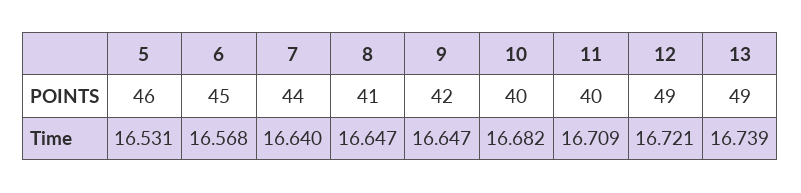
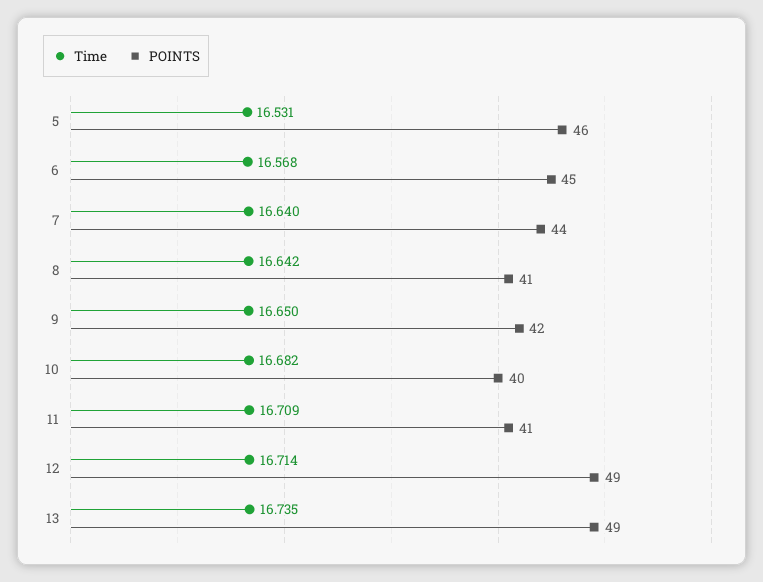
  {
    "POINTS": {
      "5": 46,
      "6": 45,
      "7": 44,
      "8": 41,
      "9": 42,
      "10": 40,
-     "11": 40,
+     "11": 41,
      "12": 49,
      "13": 49
    },
    "Time": {
      "5": 16.531,
      "6": 16.568,
      "7": 16.64,
-     "8": 16.647,
+     "8": 16.642,
-     "9": 16.647,
+     "9": 16.65,
      "10": 16.682,
      "11": 16.709,
-     "12": 16.721,
+     "12": 16.714,
-     "13": 16.739
+     "13": 16.735
    }
  }

